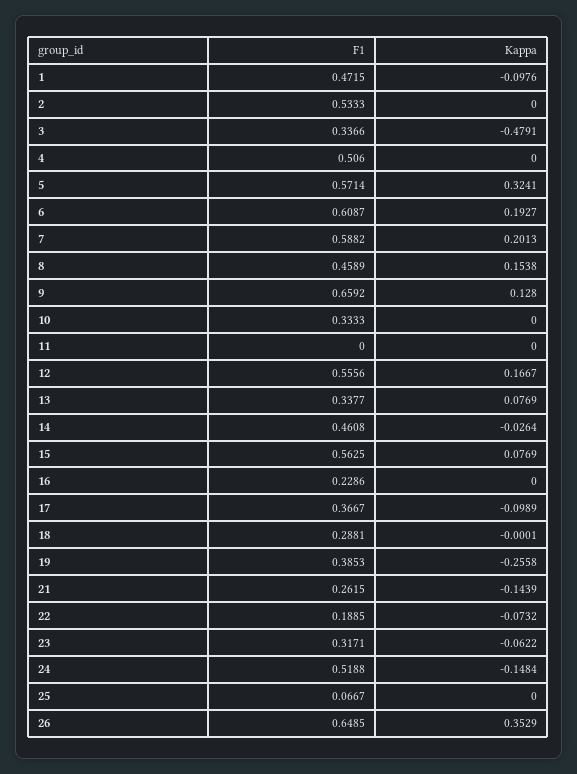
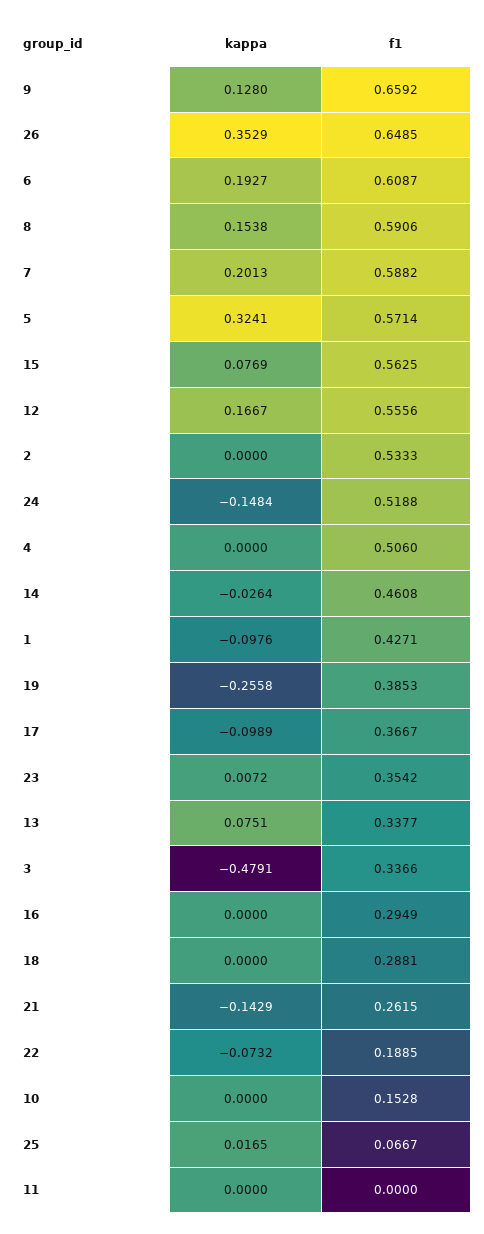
  {
    "F1": {
-     "1": 0.4715,
+     "1": 0.4271,
      "2": 0.5333,
      "3": 0.3366,
      "4": 0.506,
      "5": 0.5714,
      "6": 0.6087,
      "7": 0.5882,
-     "8": 0.4589,
+     "8": 0.5906,
      "9": 0.6592,
-     "10": 0.3333,
+     "10": 0.1528,
      "11": 0,
      "12": 0.5556,
      "13": 0.3377,
      "14": 0.4608,
      "15": 0.5625,
-     "16": 0.2286,
+     "16": 0.2949,
      "17": 0.3667,
      "18": 0.2881,
      "19": 0.3853,
      "21": 0.2615,
      "22": 0.1885,
-     "23": 0.3171,
+     "23": 0.3542,
      "24": 0.5188,
      "25": 0.0667,
      "26": 0.6485
    },
    "Kappa": {
      "1": -0.0976,
      "2": 0,
      "3": -0.4791,
      "4": 0,
      "5": 0.3241,
      "6": 0.1927,
      "7": 0.2013,
      "8": 0.1538,
      "9": 0.128,
      "10": 0,
      "11": 0,
      "12": 0.1667,
-     "13": 0.0769,
+     "13": 0.0751,
      "14": -0.0264,
      "15": 0.0769,
      "16": 0,
      "17": -0.0989,
-     "18": -0.0001,
+     "18": 0,
      "19": -0.2558,
-     "21": -0.1439,
+     "21": -0.1429,
      "22": -0.0732,
-     "23": -0.0622,
+     "23": 0.0072,
      "24": -0.1484,
-     "25": 0,
+     "25": 0.0165,
      "26": 0.3529
    }
  }

